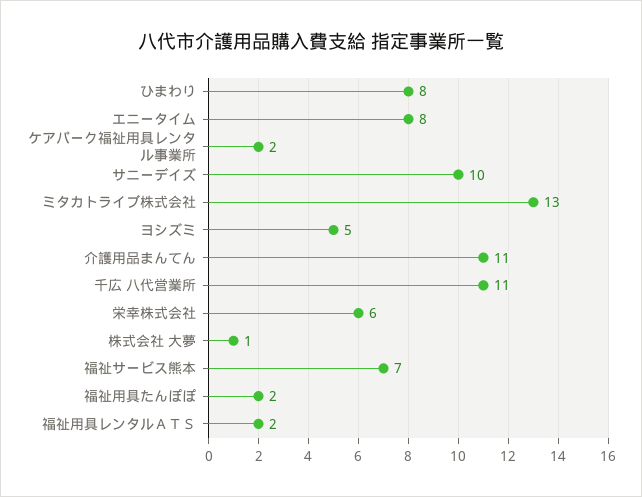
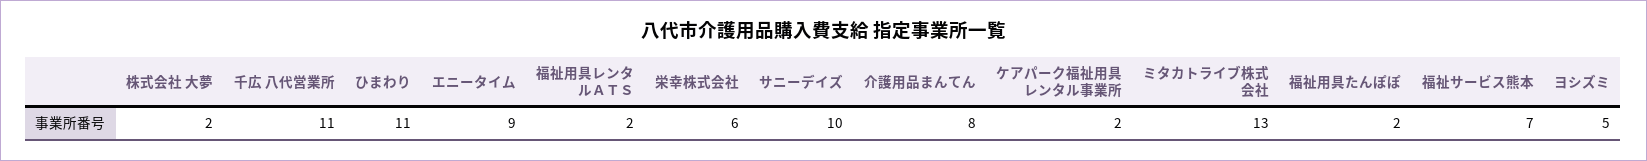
  {
-   "ひまわり": 8,
+   "ひまわり": 11,
-   "エニータイム": 8,
+   "エニータイム": 9,
    "ケアパーク福祉用具レンタル事業所": 2,
    "サニーデイズ": 10,
    "ミタカトライブ株式会社": 13,
    "ヨシズミ": 5,
-   "介護用品まんてん": 11,
+   "介護用品まんてん": 8,
    "千広 八代営業所": 11,
    "栄幸株式会社": 6,
-   "株式会社 大夢": 1,
+   "株式会社 大夢": 2,
    "福祉サービス熊本": 7,
    "福祉用具たんぽぽ": 2,
    "福祉用具レンタルＡＴＳ": 2
  }

